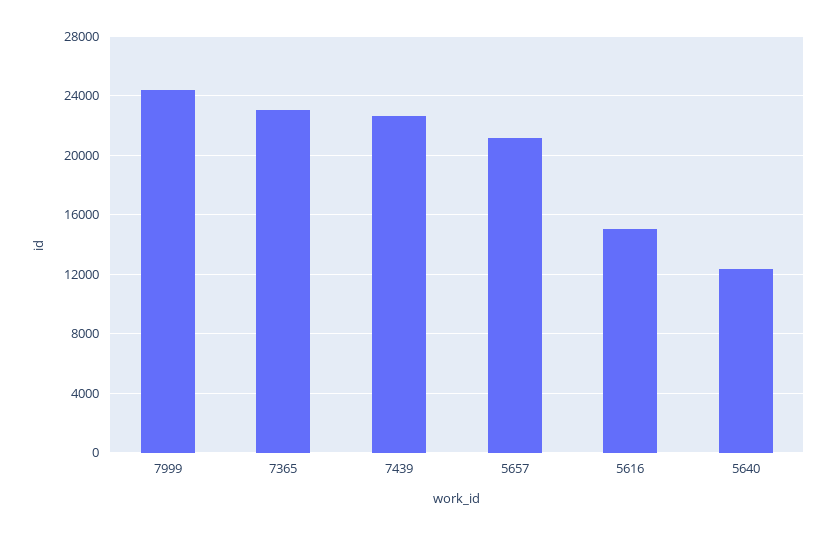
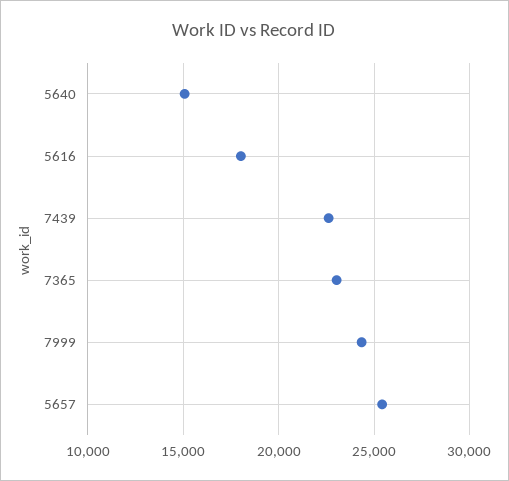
  {
    "7999": 24500,
    "7365": 23000,
    "7439": 22500,
-   "5657": 21000,
+   "5657": 25500,
-   "5616": 15000,
+   "5616": 18000,
-   "5640": 12500
+   "5640": 15000
  }

